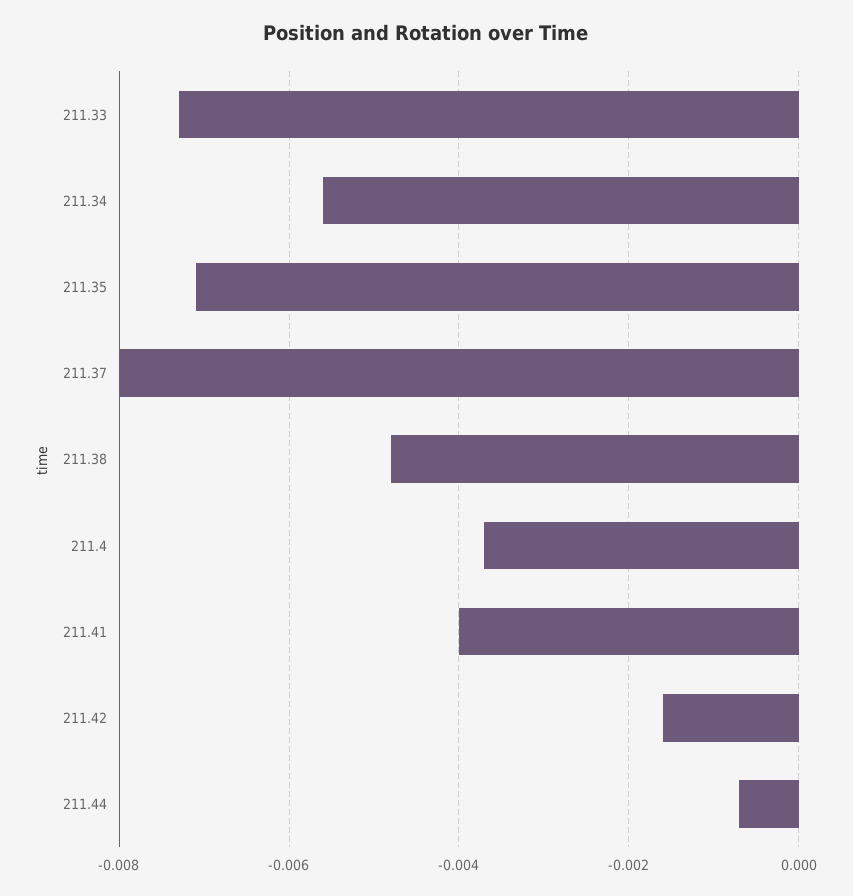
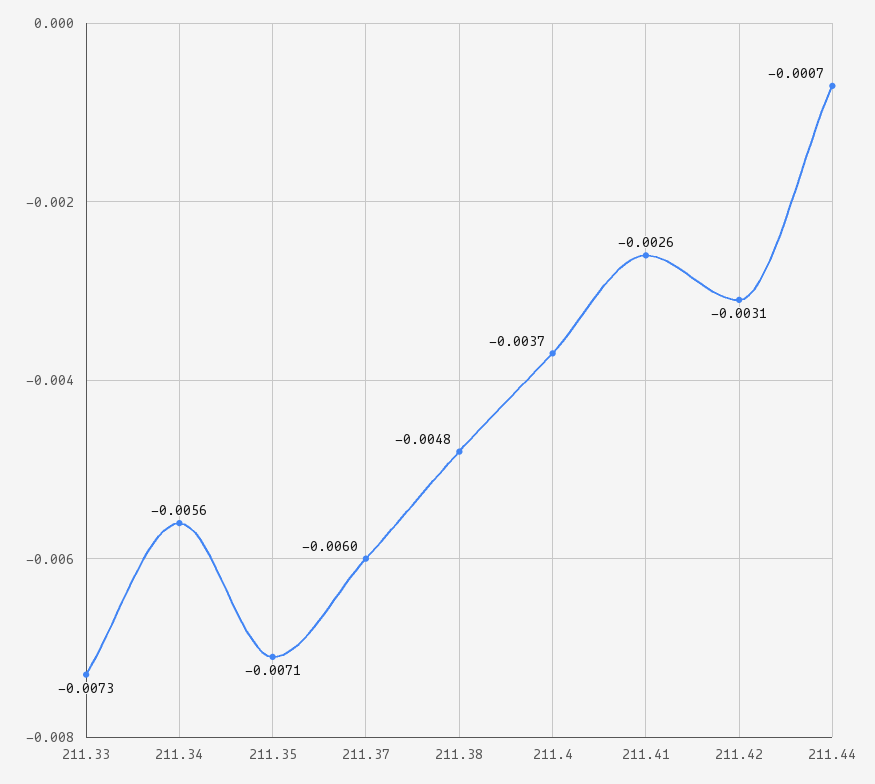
  {
    "211.33": -0.0073,
    "211.34": -0.0056,
    "211.35": -0.0071,
-   "211.37": -0.008,
+   "211.37": -0.006,
    "211.38": -0.0048,
    "211.4": -0.0037,
-   "211.41": -0.004,
+   "211.41": -0.0026,
-   "211.42": -0.0015,
+   "211.42": -0.0031,
    "211.44": -0.0007
  }

